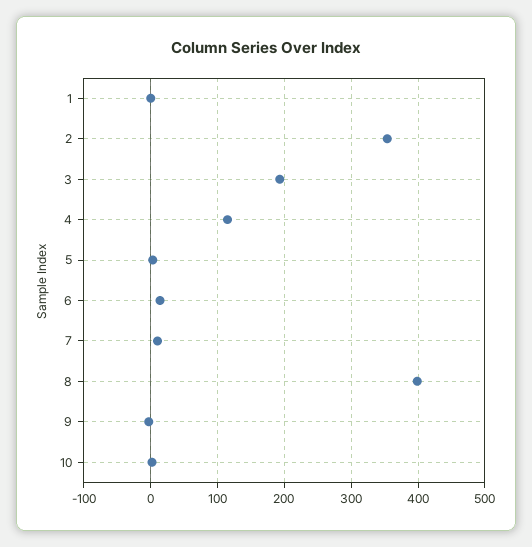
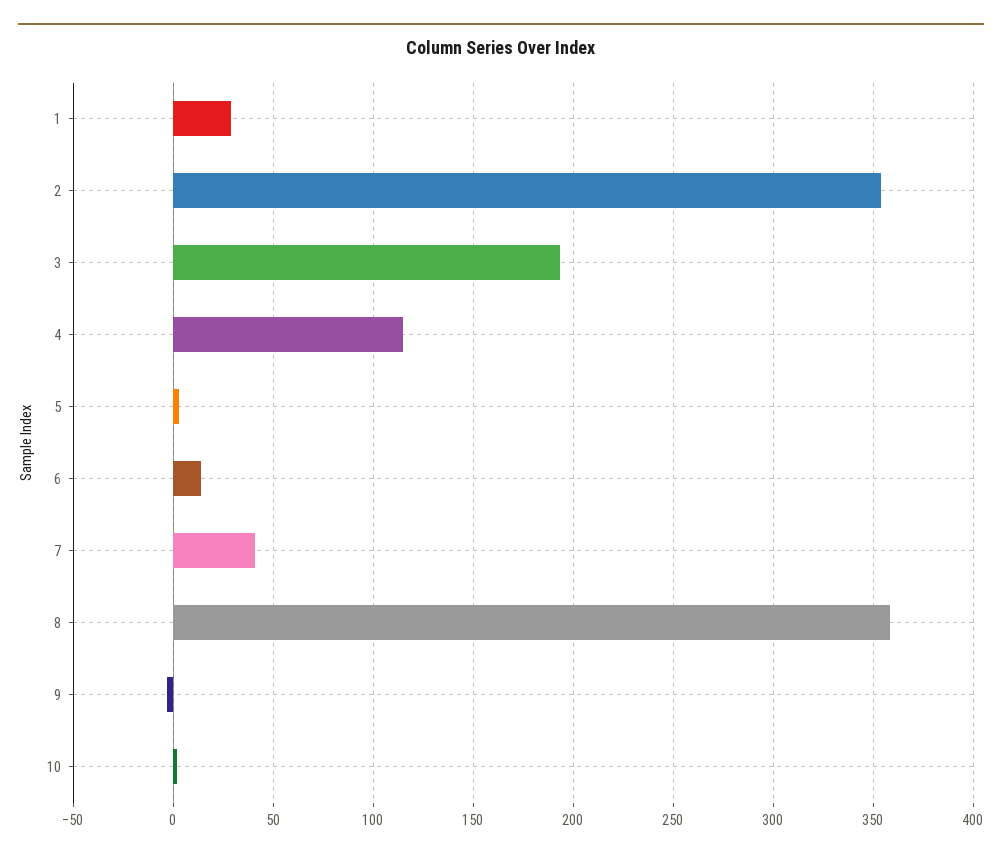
  {
-   "1": 0,
+   "1": 30,
    "2": 355,
    "3": 195,
    "4": 115,
    "5": 5,
    "6": 15,
-   "7": 10,
+   "7": 40,
-   "8": 400,
+   "8": 360,
    "9": -5,
    "10": 0
  }

